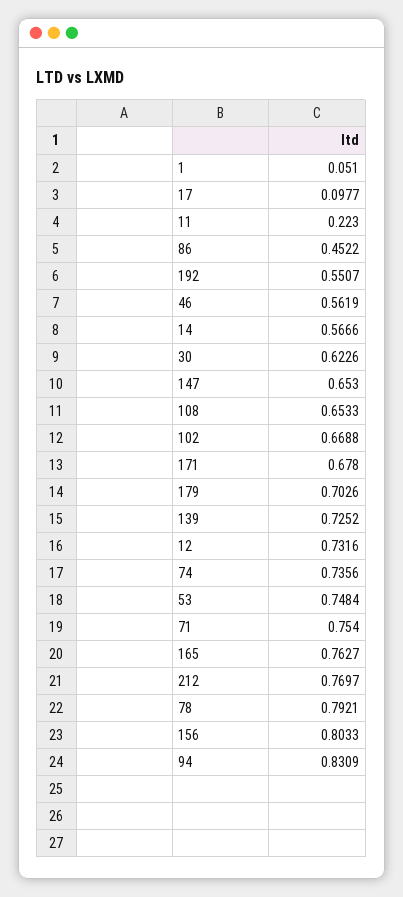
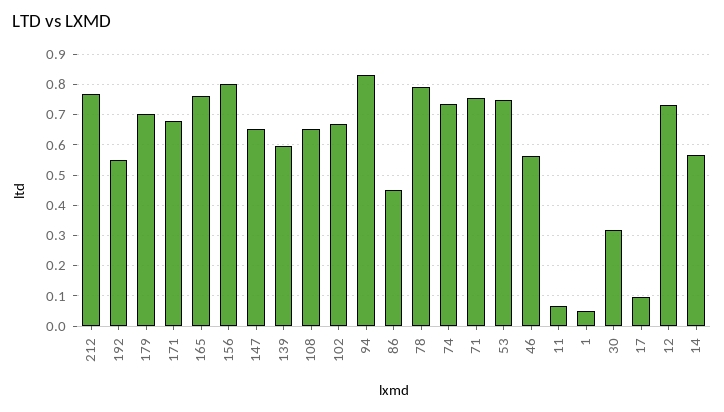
  {
    "1": 0.051,
    "17": 0.0977,
-   "11": 0.223,
+   "11": 0.06,
    "86": 0.4522,
    "192": 0.5507,
    "46": 0.5619,
    "14": 0.5666,
-   "30": 0.6226,
+   "30": 0.32,
    "147": 0.653,
    "108": 0.6533,
    "102": 0.6688,
    "171": 0.678,
    "179": 0.7026,
-   "139": 0.7252,
+   "139": 0.6,
    "12": 0.7316,
    "74": 0.7356,
    "53": 0.7484,
    "71": 0.754,
    "165": 0.7627,
    "212": 0.7697,
    "78": 0.7921,
    "156": 0.8033,
    "94": 0.8309
  }

